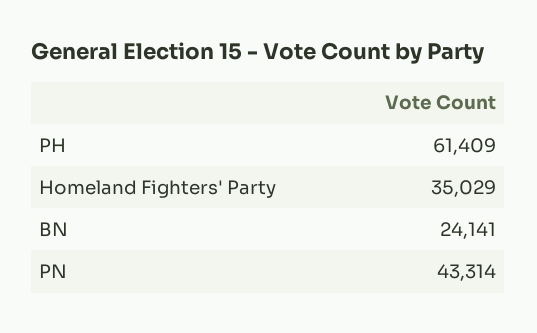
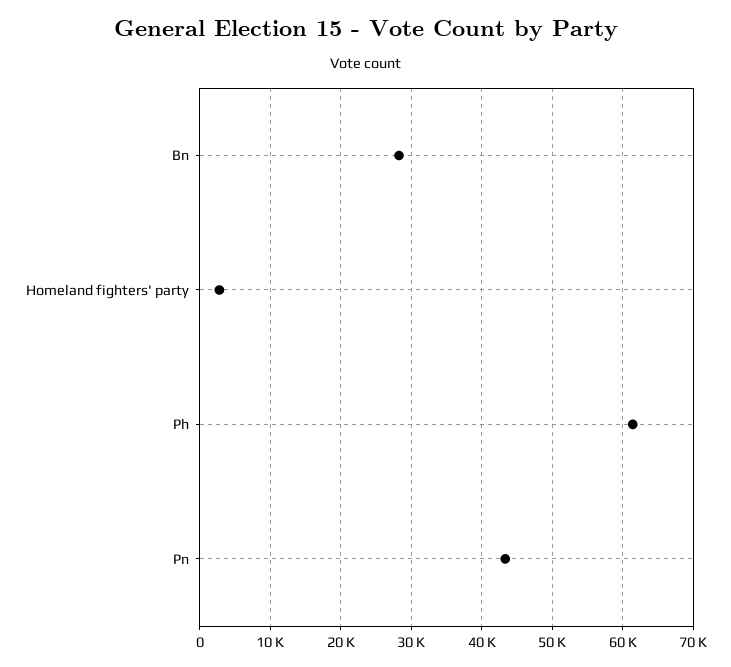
  {
    "PH": 61409,
-   "Homeland Fighters' Party": 35029,
+   "Homeland Fighters' Party": 3000,
-   "BN": 24141,
+   "BN": 28000,
    "PN": 43314
  }

